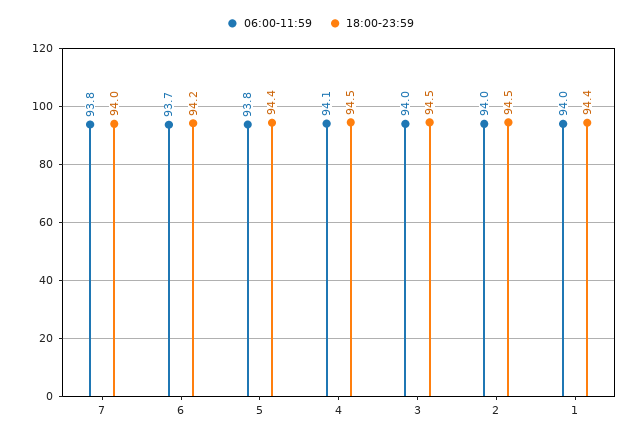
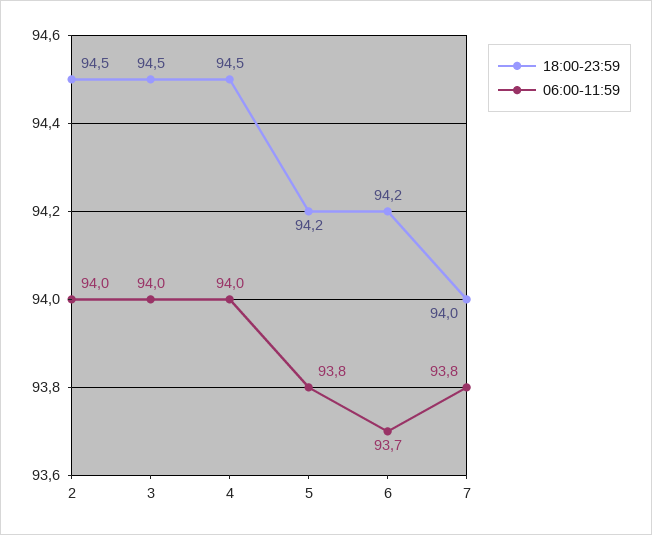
  {
    "06:00-11:59": {
      "7": 93.8,
      "6": 93.7,
      "5": 93.8,
-     "4": 94.1,
+     "4": 94,
      "3": 94,
-     "2": 94,
+     "2": 94
-     "1": 94
    },
    "18:00-23:59": {
      "7": 94,
      "6": 94.2,
-     "5": 94.4,
+     "5": 94.2,
      "4": 94.5,
      "3": 94.5,
-     "2": 94.5,
+     "2": 94.5
-     "1": 94.4
    }
  }

